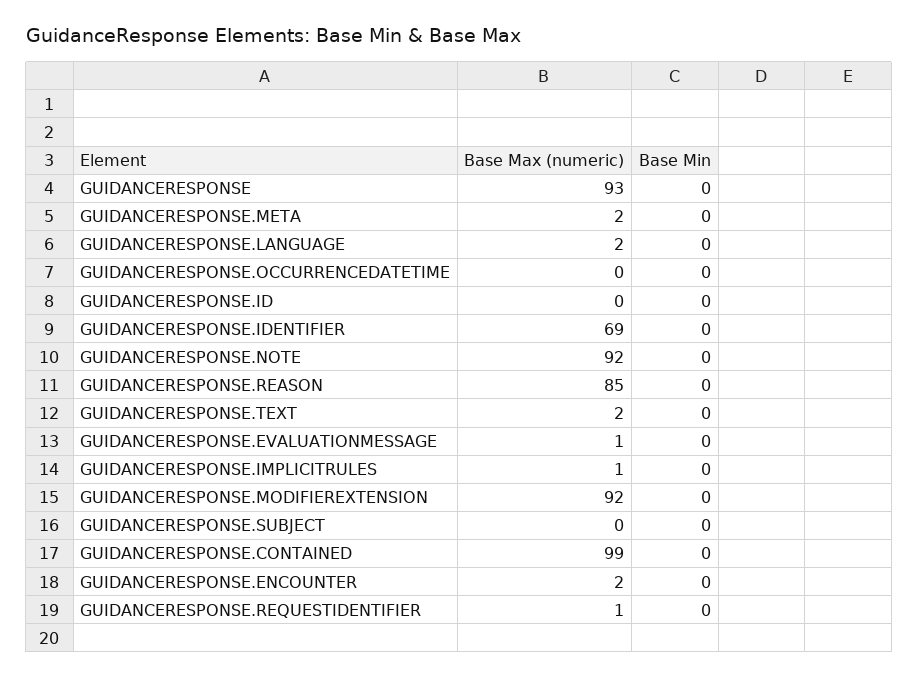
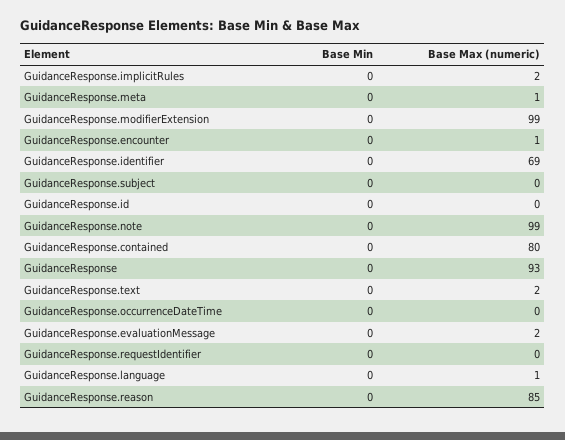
  {
    "Base Max (numeric)": {
      "GUIDANCERESPONSE": 93,
-     "GUIDANCERESPONSE.META": 2,
+     "GUIDANCERESPONSE.META": 1,
-     "GUIDANCERESPONSE.LANGUAGE": 2,
+     "GUIDANCERESPONSE.LANGUAGE": 1,
      "GUIDANCERESPONSE.OCCURRENCEDATETIME": 0,
      "GUIDANCERESPONSE.ID": 0,
      "GUIDANCERESPONSE.IDENTIFIER": 69,
-     "GUIDANCERESPONSE.NOTE": 92,
+     "GUIDANCERESPONSE.NOTE": 99,
      "GUIDANCERESPONSE.REASON": 85,
      "GUIDANCERESPONSE.TEXT": 2,
-     "GUIDANCERESPONSE.EVALUATIONMESSAGE": 1,
+     "GUIDANCERESPONSE.EVALUATIONMESSAGE": 2,
-     "GUIDANCERESPONSE.IMPLICITRULES": 1,
+     "GUIDANCERESPONSE.IMPLICITRULES": 2,
-     "GUIDANCERESPONSE.MODIFIEREXTENSION": 92,
+     "GUIDANCERESPONSE.MODIFIEREXTENSION": 99,
      "GUIDANCERESPONSE.SUBJECT": 0,
-     "GUIDANCERESPONSE.CONTAINED": 99,
+     "GUIDANCERESPONSE.CONTAINED": 80,
-     "GUIDANCERESPONSE.ENCOUNTER": 2,
+     "GUIDANCERESPONSE.ENCOUNTER": 1,
-     "GUIDANCERESPONSE.REQUESTIDENTIFIER": 1
+     "GUIDANCERESPONSE.REQUESTIDENTIFIER": 0
    },
    "Base Min": {
      "GUIDANCERESPONSE": 0,
      "GUIDANCERESPONSE.META": 0,
      "GUIDANCERESPONSE.LANGUAGE": 0,
      "GUIDANCERESPONSE.OCCURRENCEDATETIME": 0,
      "GUIDANCERESPONSE.ID": 0,
      "GUIDANCERESPONSE.IDENTIFIER": 0,
      "GUIDANCERESPONSE.NOTE": 0,
      "GUIDANCERESPONSE.REASON": 0,
      "GUIDANCERESPONSE.TEXT": 0,
      "GUIDANCERESPONSE.EVALUATIONMESSAGE": 0,
      "GUIDANCERESPONSE.IMPLICITRULES": 0,
      "GUIDANCERESPONSE.MODIFIEREXTENSION": 0,
      "GUIDANCERESPONSE.SUBJECT": 0,
      "GUIDANCERESPONSE.CONTAINED": 0,
      "GUIDANCERESPONSE.ENCOUNTER": 0,
      "GUIDANCERESPONSE.REQUESTIDENTIFIER": 0
    }
  }

